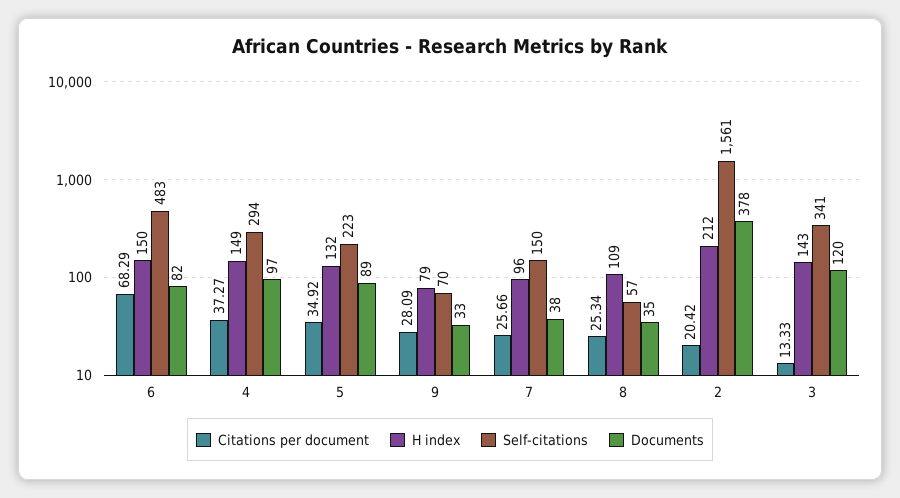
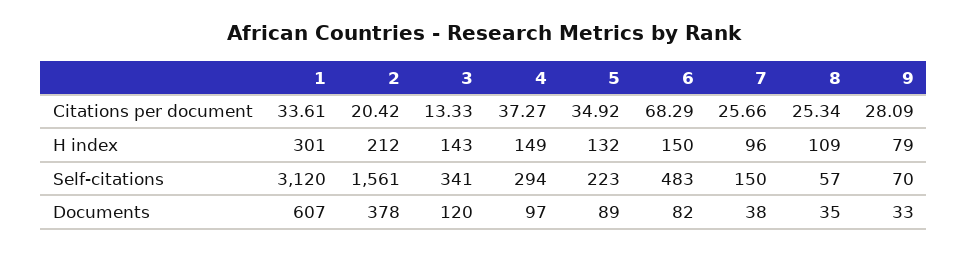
  {
    "Citations per document": {
      "6": 68.29,
      "4": 37.27,
      "5": 34.92,
      "9": 28.09,
      "7": 25.66,
      "8": 25.34,
      "2": 20.42,
-     "3": 13.33
+     "3": 13.33,
+     "1": 33.61
    },
    "H index": {
      "6": 150,
      "4": 149,
      "5": 132,
      "9": 79,
      "7": 96,
      "8": 109,
      "2": 212,
-     "3": 143
+     "3": 143,
+     "1": 301
    },
    "Self-citations": {
      "6": 483,
      "4": 294,
      "5": 223,
      "9": 70,
      "7": 150,
      "8": 57,
      "2": 1561,
-     "3": 341
+     "3": 341,
+     "1": 3120
    },
    "Documents": {
      "6": 82,
      "4": 97,
      "5": 89,
      "9": 33,
      "7": 38,
      "8": 35,
      "2": 378,
-     "3": 120
+     "3": 120,
+     "1": 607
    }
  }

